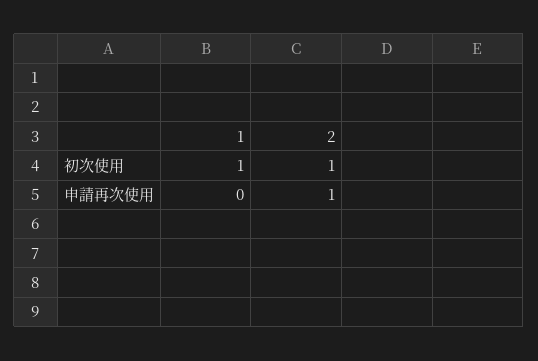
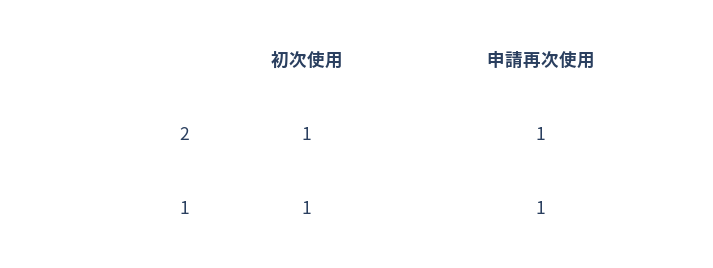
  {
    "1": {
      "初次使用": 1,
-     "申請再次使用": 0
+     "申請再次使用": 1
    },
    "2": {
      "初次使用": 1,
      "申請再次使用": 1
    }
  }

